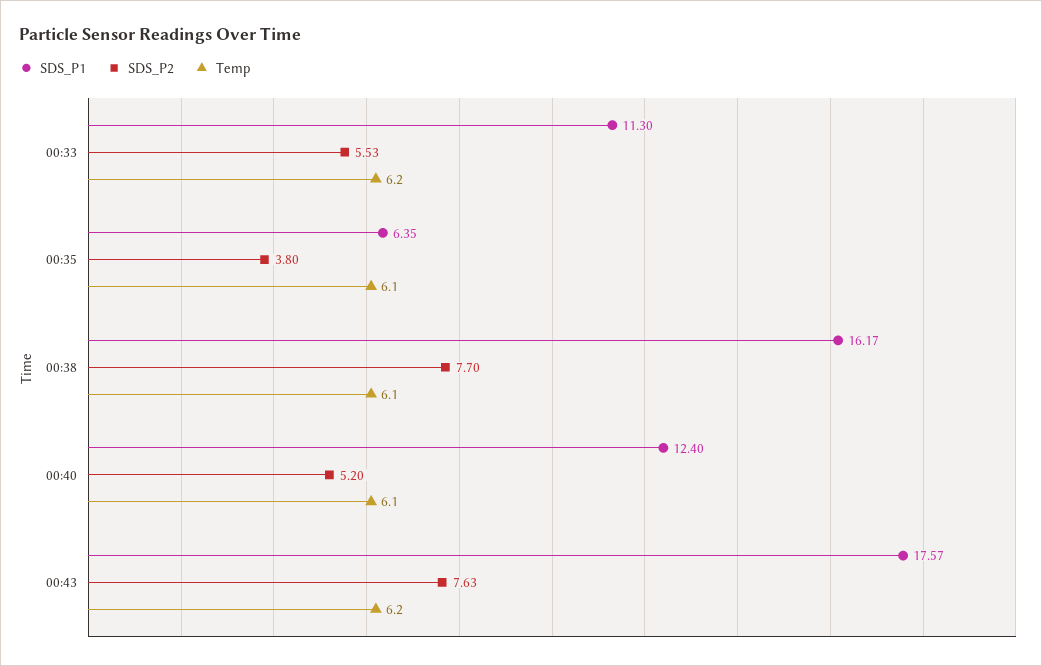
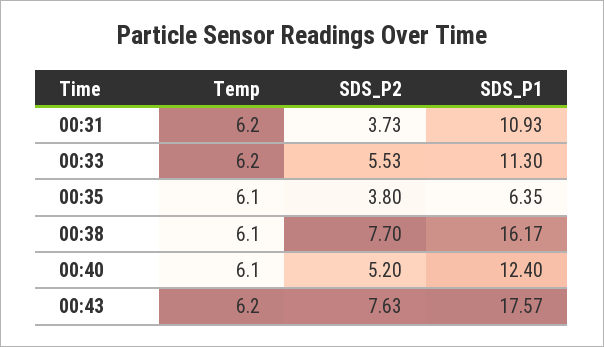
  {
    "SDS_P1": {
      "00:33": 11.3,
      "00:35": 6.35,
      "00:38": 16.17,
      "00:40": 12.4,
-     "00:43": 17.57
+     "00:43": 17.57,
+     "00:31": 10.93
    },
    "SDS_P2": {
      "00:33": 5.53,
      "00:35": 3.8,
      "00:38": 7.7,
      "00:40": 5.2,
-     "00:43": 7.63
+     "00:43": 7.63,
+     "00:31": 3.73
    },
    "Temp": {
      "00:33": 6.2,
      "00:35": 6.1,
      "00:38": 6.1,
      "00:40": 6.1,
-     "00:43": 6.2
+     "00:43": 6.2,
+     "00:31": 6.2
    }
  }

